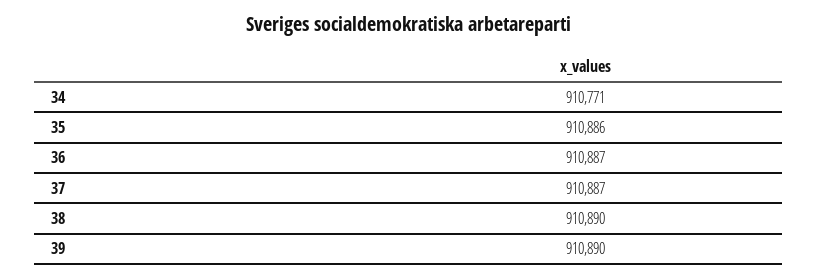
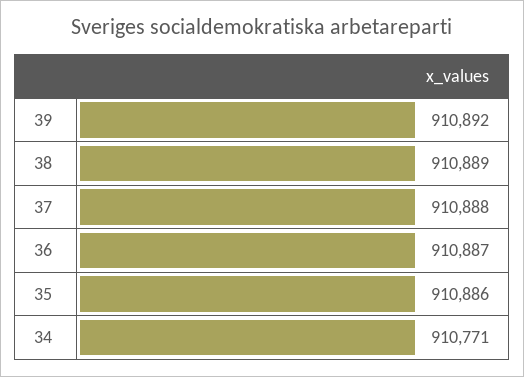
  {
    "34": 910771,
    "35": 910886,
    "36": 910887,
-   "37": 910887,
+   "37": 910888,
-   "38": 910890,
+   "38": 910889,
-   "39": 910890
+   "39": 910892
  }

